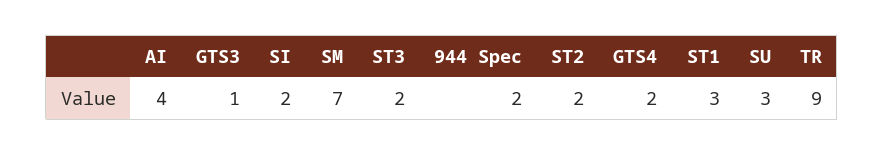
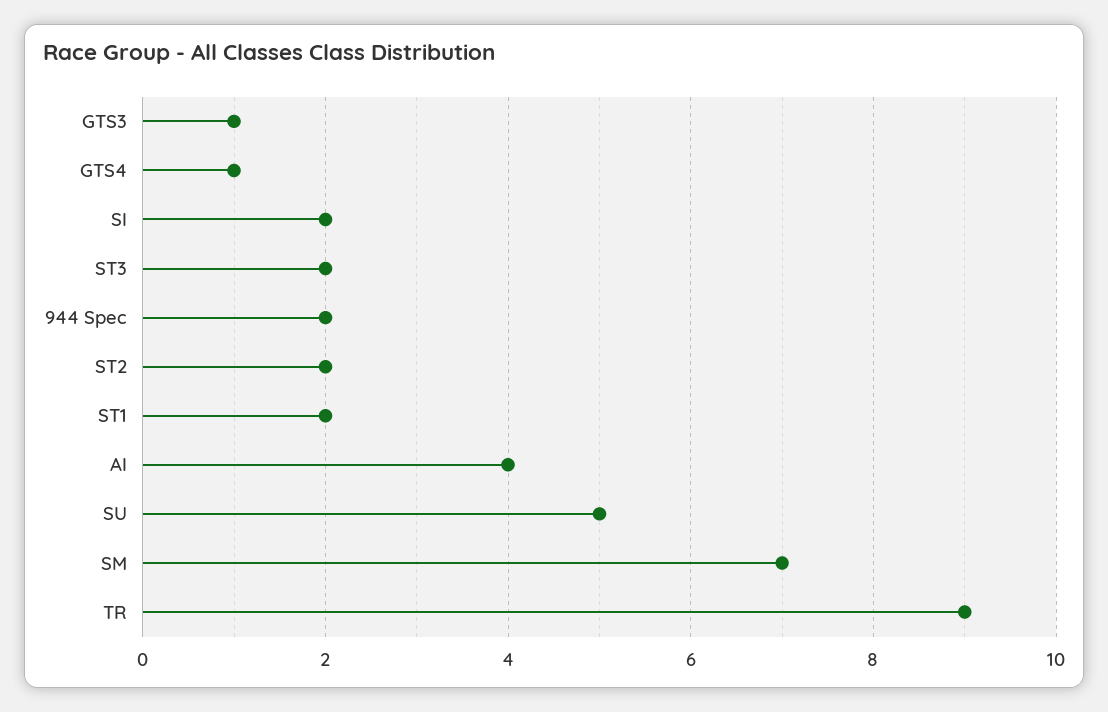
  {
    "AI": 4,
    "GTS3": 1,
    "SI": 2,
    "SM": 7,
    "ST3": 2,
    "944 Spec": 2,
    "ST2": 2,
-   "GTS4": 2,
+   "GTS4": 1,
-   "ST1": 3,
+   "ST1": 2,
-   "SU": 3,
+   "SU": 5,
    "TR": 9
  }

